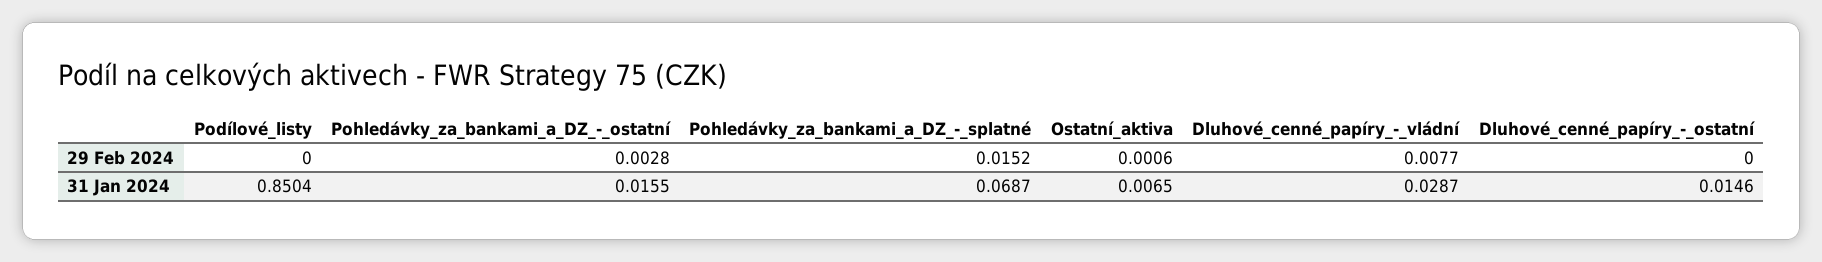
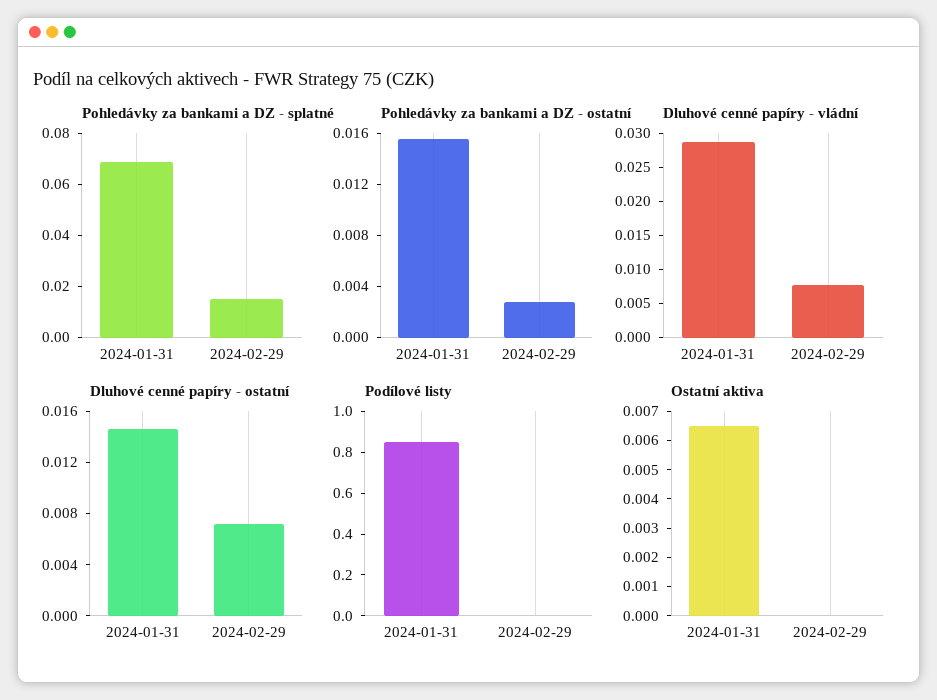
  {
    "Podílové_listy": {
      "29 Feb 2024": 0,
      "31 Jan 2024": 0.8504
    },
    "Pohledávky_za_bankami_a_DZ_-_ostatní": {
      "29 Feb 2024": 0.0028,
      "31 Jan 2024": 0.0155
    },
    "Pohledávky_za_bankami_a_DZ_-_splatné": {
      "29 Feb 2024": 0.0152,
      "31 Jan 2024": 0.0687
    },
    "Ostatní_aktiva": {
-     "29 Feb 2024": 0.0006,
+     "29 Feb 2024": 0,
      "31 Jan 2024": 0.0065
    },
    "Dluhové_cenné_papíry_-_vládní": {
      "29 Feb 2024": 0.0077,
      "31 Jan 2024": 0.0287
    },
    "Dluhové_cenné_papíry_-_ostatní": {
-     "29 Feb 2024": 0,
+     "29 Feb 2024": 0.007,
      "31 Jan 2024": 0.0146
    }
  }

